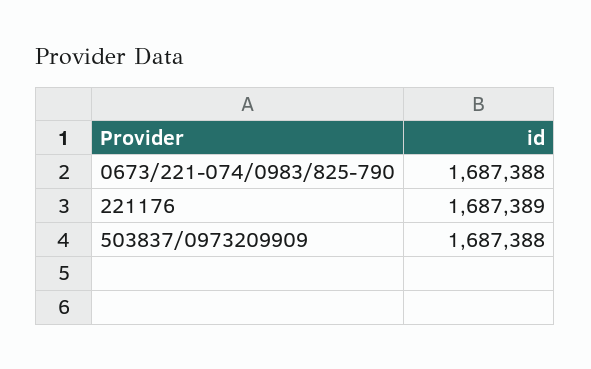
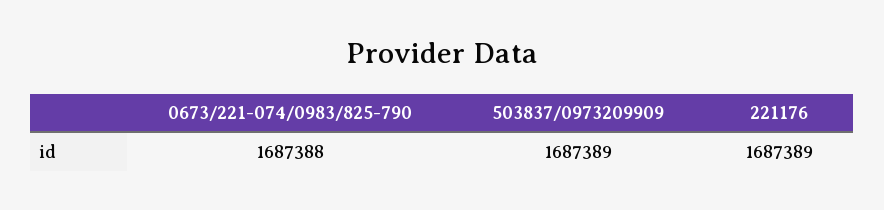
  {
    "0673/221-074/0983/825-790": 1687388,
    "221176": 1687389,
-   "503837/0973209909": 1687388
+   "503837/0973209909": 1687389
  }

